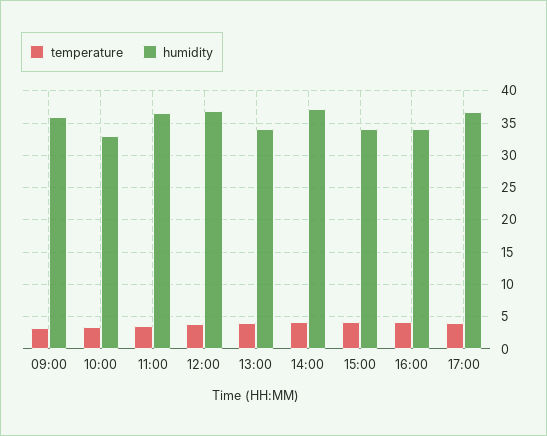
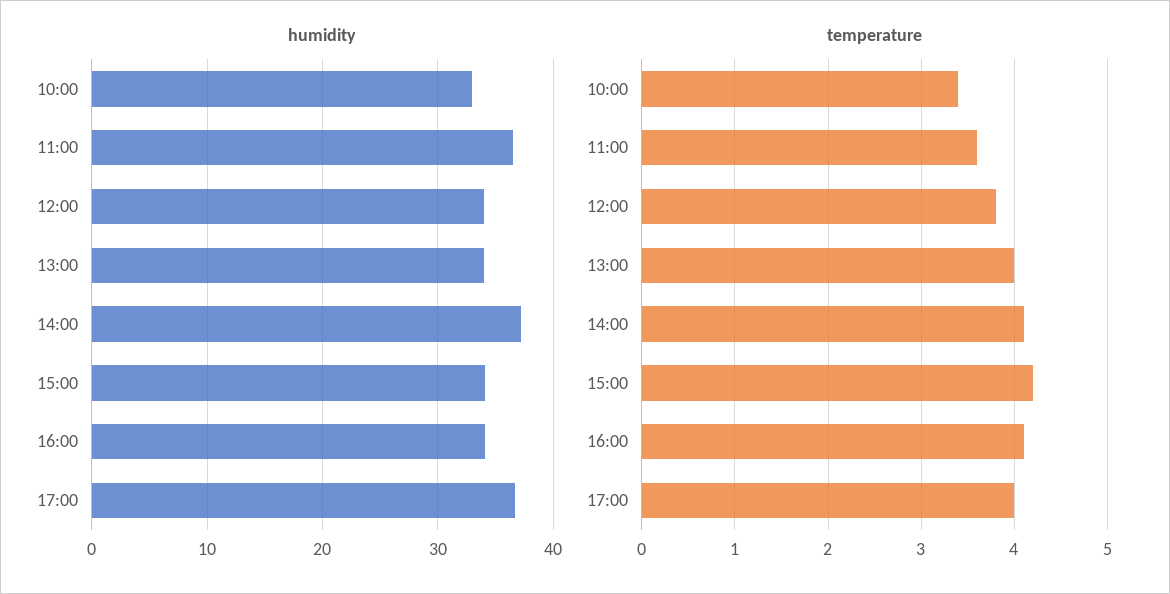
  {
    "temperature": {
-     "09:00": 3,
      "10:00": 3.4,
      "11:00": 3.6,
      "12:00": 3.8,
      "13:00": 4,
      "14:00": 4.1,
      "15:00": 4.2,
      "16:00": 4.1,
      "17:00": 4
    },
    "humidity": {
-     "09:00": 36,
      "10:00": 33,
      "11:00": 37,
-     "12:00": 37,
+     "12:00": 34,
      "13:00": 34,
      "14:00": 37,
      "15:00": 34,
      "16:00": 34,
      "17:00": 37
    }
  }

